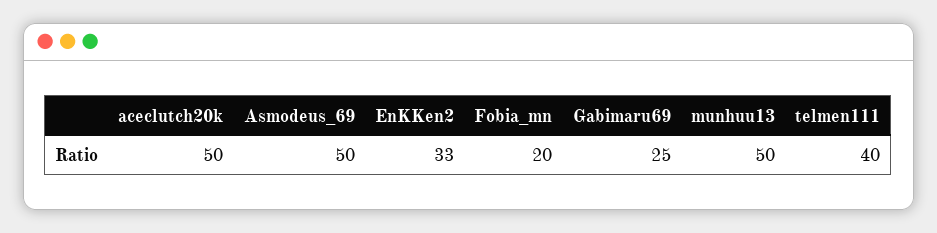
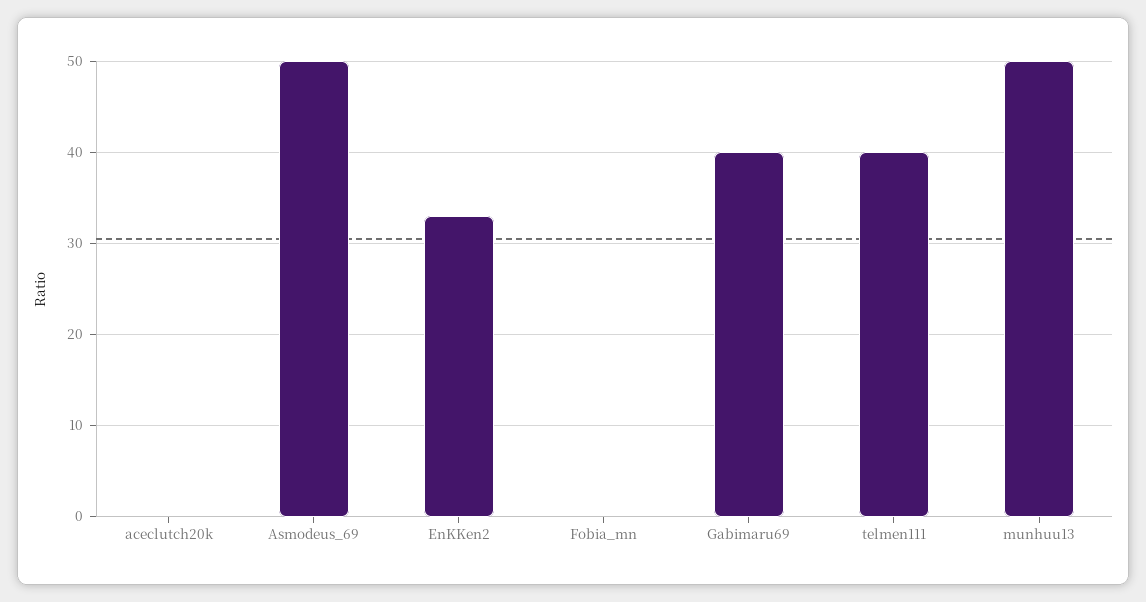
  {
-   "aceclutch20k": 50,
+   "aceclutch20k": 0,
    "Asmodeus_69": 50,
    "EnKKen2": 33,
-   "Fobia_mn": 20,
+   "Fobia_mn": 0,
-   "Gabimaru69": 25,
+   "Gabimaru69": 40,
    "munhuu13": 50,
    "telmen111": 40
  }

